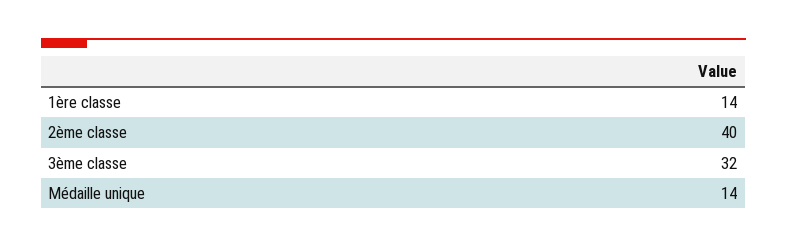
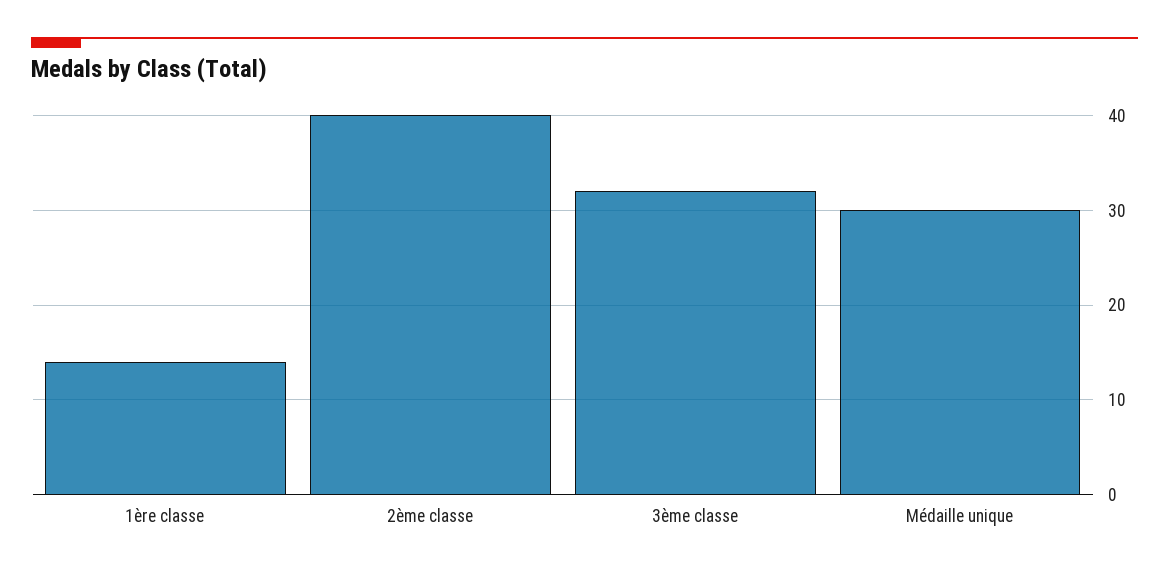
  {
    "1ère classe": 14,
    "2ème classe": 40,
    "3ème classe": 32,
-   "Médaille unique": 14
+   "Médaille unique": 30
  }

